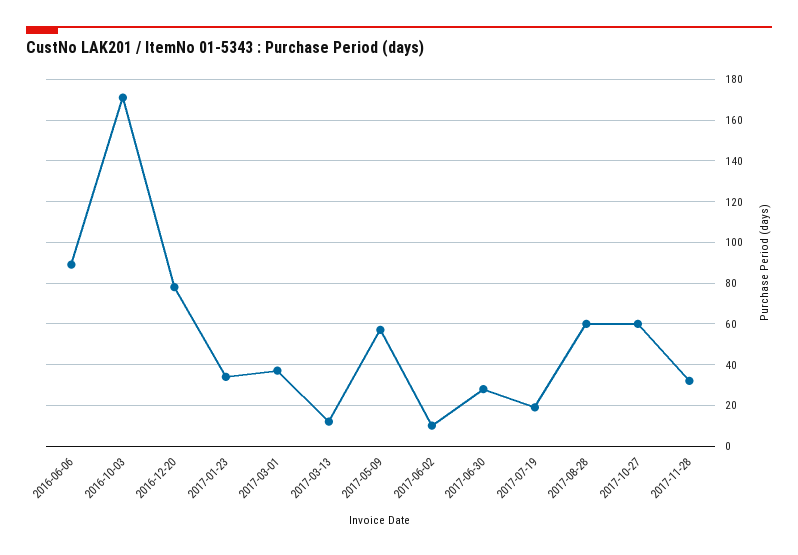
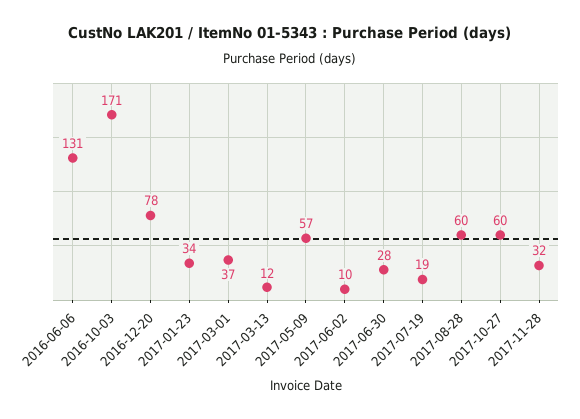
  {
-   "2016-06-06": 90,
+   "2016-06-06": 131,
    "2016-10-03": 171,
    "2016-12-20": 78,
    "2017-01-23": 34,
    "2017-03-01": 37,
    "2017-03-13": 12,
    "2017-05-09": 57,
    "2017-06-02": 10,
    "2017-06-30": 28,
    "2017-07-19": 19,
    "2017-08-28": 60,
    "2017-10-27": 60,
    "2017-11-28": 32
  }

